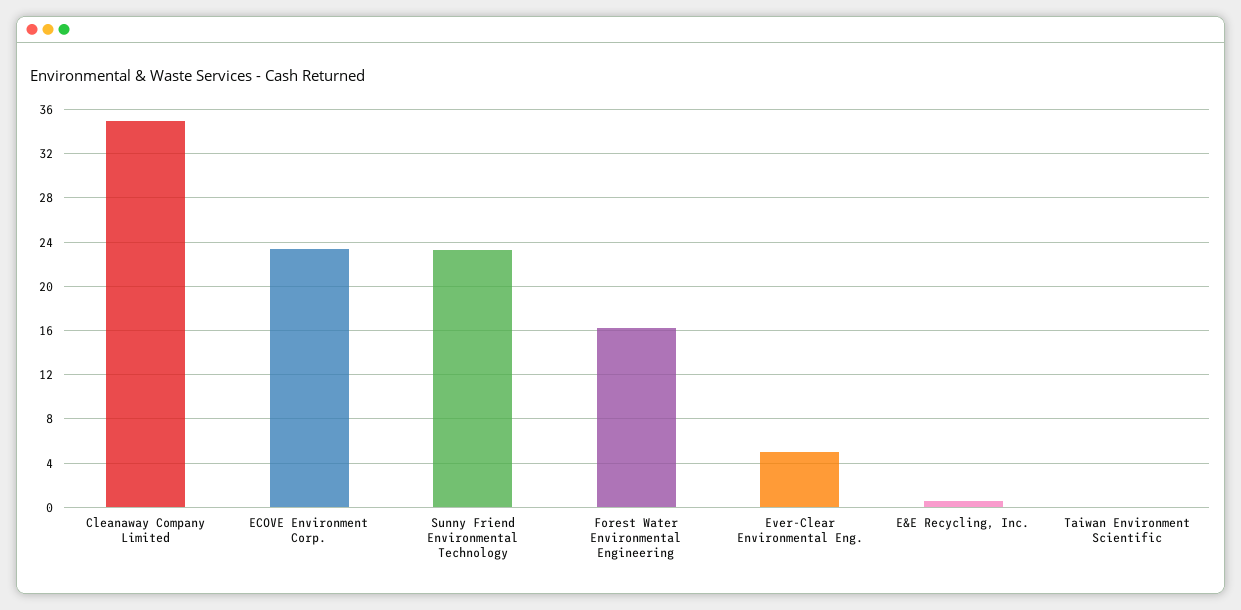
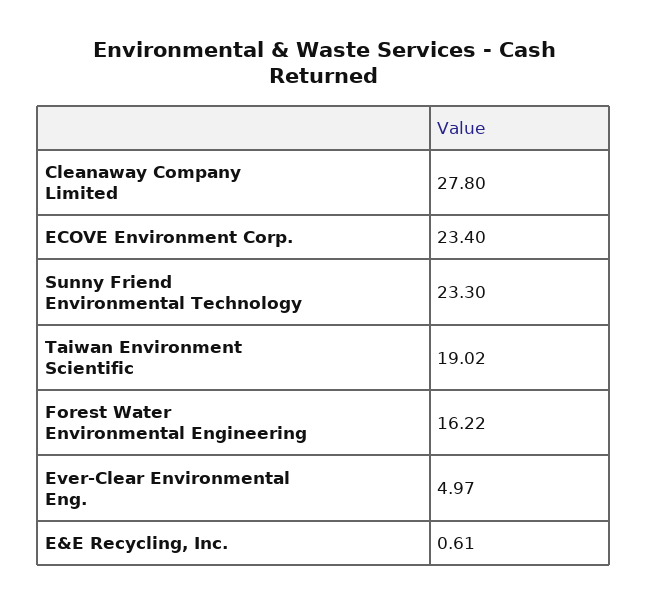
  {
-   "Cleanaway Company Limited": 35,
+   "Cleanaway Company Limited": 27.8,
    "ECOVE Environment Corp.": 23.4,
    "Sunny Friend Environmental Technology": 23.3,
    "Forest Water Environmental Engineering": 16.22,
    "Ever-Clear Environmental Eng.": 4.97,
    "E&E Recycling, Inc.": 0.61,
-   "Taiwan Environment Scientific": 0
+   "Taiwan Environment Scientific": 19.02
  }

